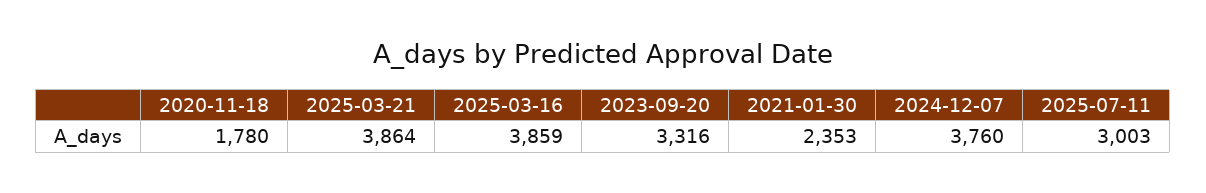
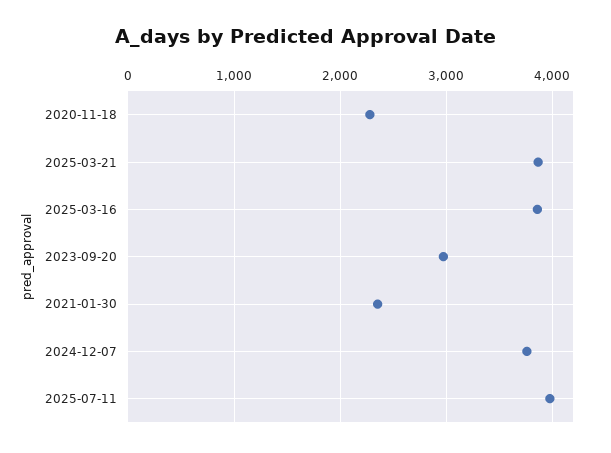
  {
-   "2020-11-18": 1780,
+   "2020-11-18": 2300,
    "2025-03-21": 3864,
    "2025-03-16": 3859,
-   "2023-09-20": 3316,
+   "2023-09-20": 3000,
    "2021-01-30": 2353,
    "2024-12-07": 3760,
-   "2025-07-11": 3003
+   "2025-07-11": 4000
  }

